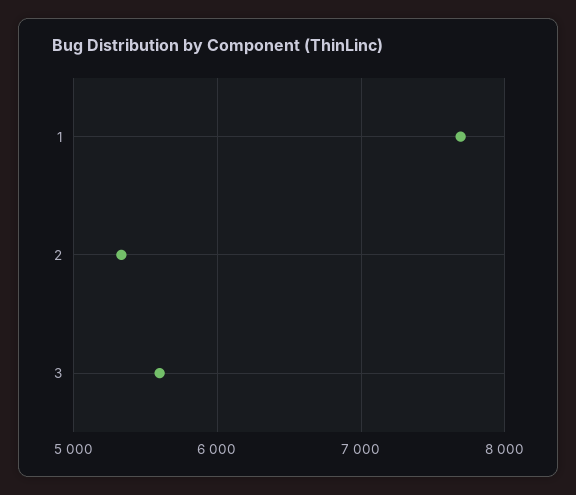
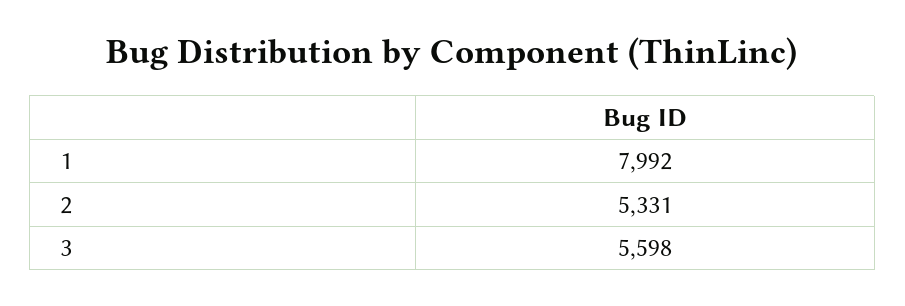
  {
-   "1": 7700,
+   "1": 7992,
    "2": 5331,
    "3": 5598
  }

